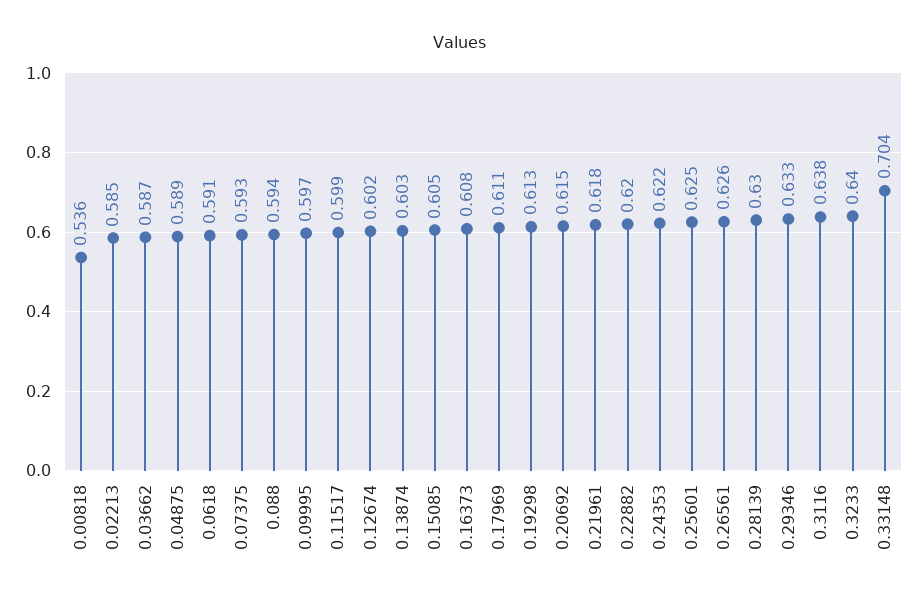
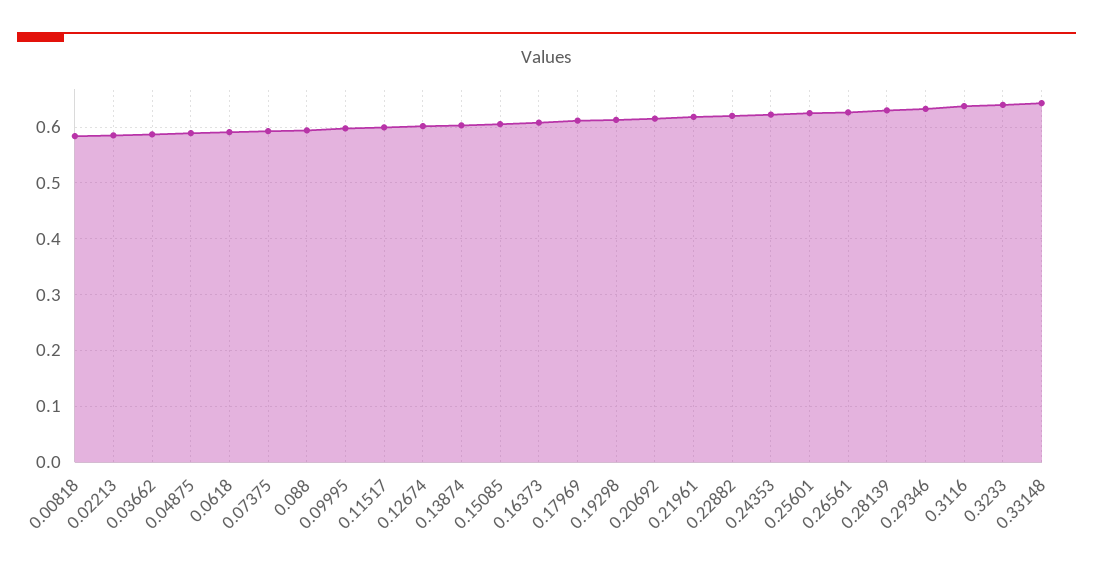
  {
-   "0.00818": 0.536,
+   "0.00818": 0.58,
    "0.02213": 0.585,
    "0.03662": 0.587,
    "0.04875": 0.589,
    "0.0618": 0.591,
    "0.07375": 0.593,
    "0.088": 0.594,
    "0.09995": 0.597,
    "0.11517": 0.599,
    "0.12674": 0.602,
    "0.13874": 0.603,
    "0.15085": 0.605,
    "0.16373": 0.608,
    "0.17969": 0.611,
    "0.19298": 0.613,
    "0.20692": 0.615,
    "0.21961": 0.618,
    "0.22882": 0.62,
    "0.24353": 0.622,
    "0.25601": 0.625,
    "0.26561": 0.626,
    "0.28139": 0.63,
    "0.29346": 0.633,
    "0.3116": 0.638,
    "0.3233": 0.64,
-   "0.33148": 0.704
+   "0.33148": 0.64
  }

